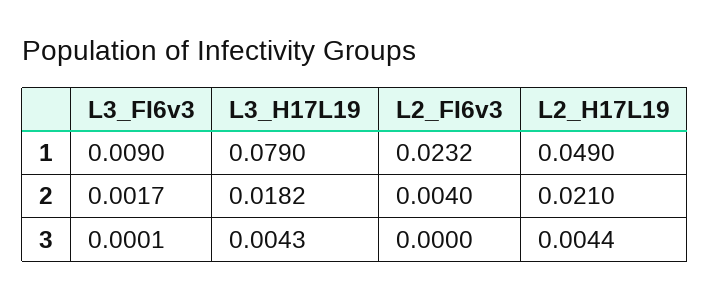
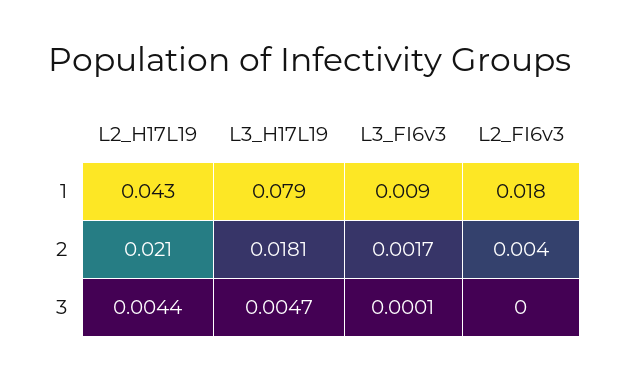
  {
    "L3_FI6v3": {
      "1": 0.009,
      "2": 0.0017,
      "3": 0.0001
    },
    "L3_H17L19": {
      "1": 0.079,
-     "2": 0.0182,
+     "2": 0.0181,
-     "3": 0.0043
+     "3": 0.0047
    },
    "L2_FI6v3": {
-     "1": 0.0232,
+     "1": 0.018,
      "2": 0.004,
      "3": 0
    },
    "L2_H17L19": {
-     "1": 0.049,
+     "1": 0.043,
      "2": 0.021,
      "3": 0.0044
    }
  }

